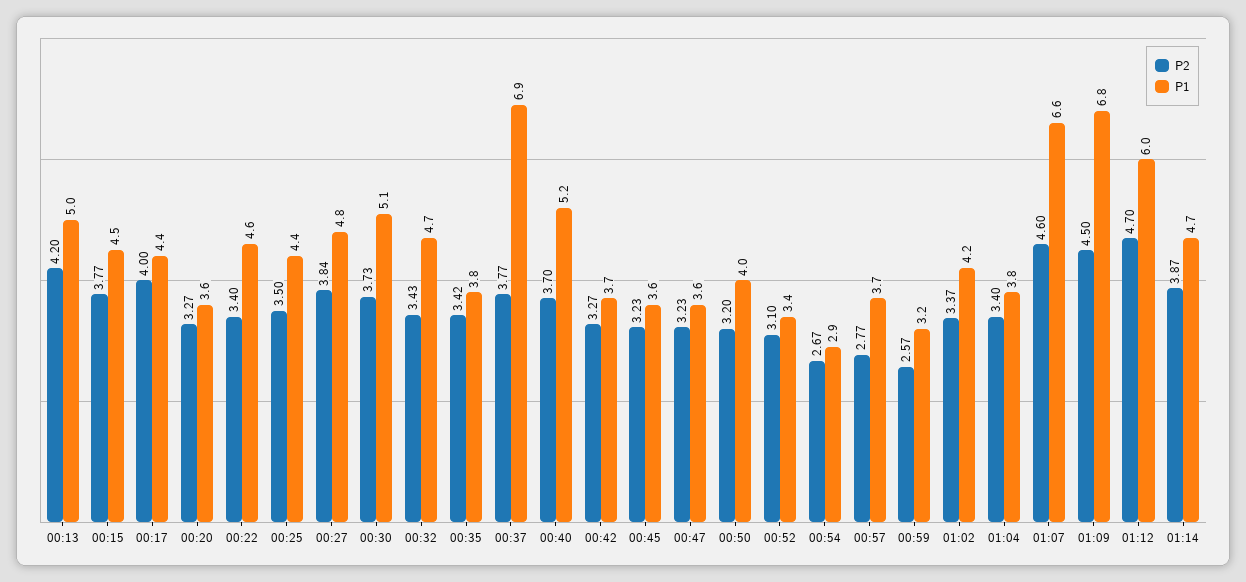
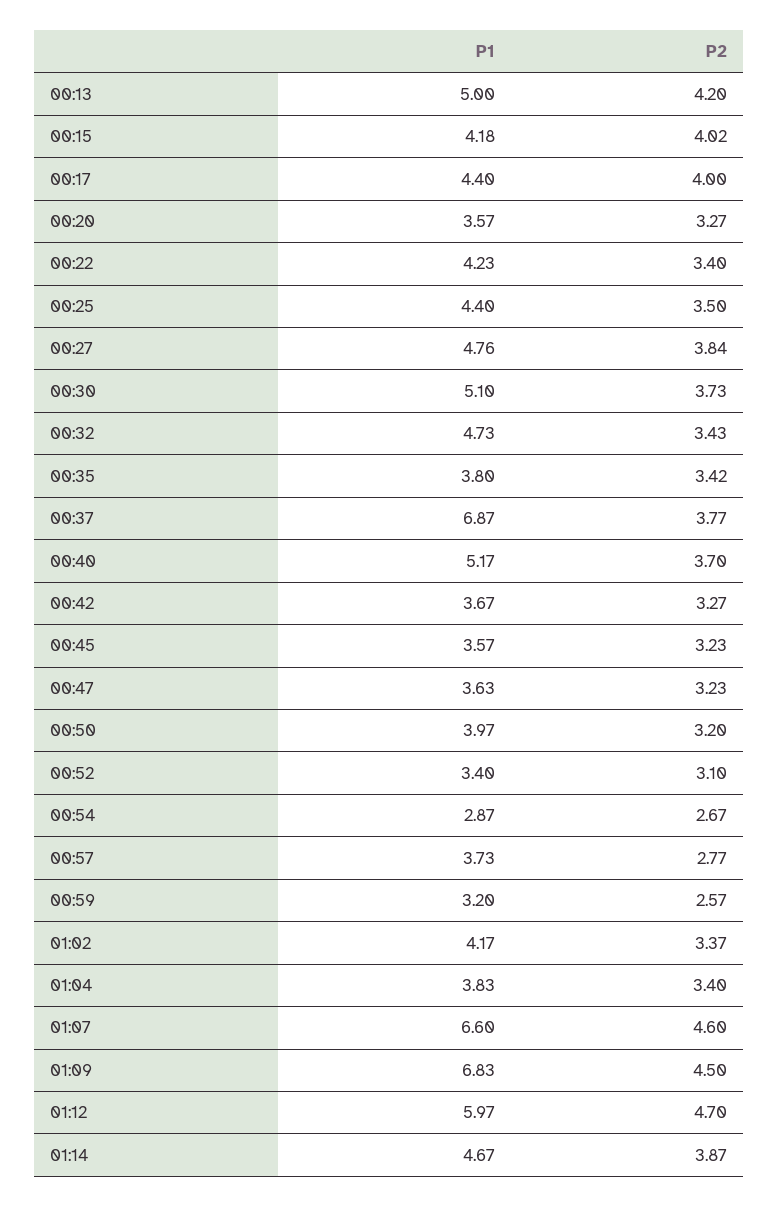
  {
    "P2": {
      "00:13": 4.2,
-     "00:15": 3.77,
+     "00:15": 4.02,
      "00:17": 4,
      "00:20": 3.27,
      "00:22": 3.4,
      "00:25": 3.5,
      "00:27": 3.84,
      "00:30": 3.73,
      "00:32": 3.43,
      "00:35": 3.42,
      "00:37": 3.77,
      "00:40": 3.7,
      "00:42": 3.27,
      "00:45": 3.23,
      "00:47": 3.23,
      "00:50": 3.2,
      "00:52": 3.1,
      "00:54": 2.67,
      "00:57": 2.77,
      "00:59": 2.57,
      "01:02": 3.37,
      "01:04": 3.4,
      "01:07": 4.6,
      "01:09": 4.5,
      "01:12": 4.7,
      "01:14": 3.87
    },
    "P1": {
      "00:13": 5,
-     "00:15": 4.5,
+     "00:15": 4.18,
      "00:17": 4.4,
      "00:20": 3.57,
-     "00:22": 4.6,
+     "00:22": 4.23,
      "00:25": 4.4,
      "00:27": 4.76,
      "00:30": 5.1,
      "00:32": 4.73,
      "00:35": 3.8,
      "00:37": 6.87,
      "00:40": 5.17,
      "00:42": 3.67,
      "00:45": 3.57,
      "00:47": 3.63,
      "00:50": 3.97,
      "00:52": 3.4,
      "00:54": 2.87,
      "00:57": 3.73,
      "00:59": 3.2,
      "01:02": 4.17,
      "01:04": 3.83,
      "01:07": 6.6,
      "01:09": 6.83,
      "01:12": 5.97,
      "01:14": 4.67
    }
  }

